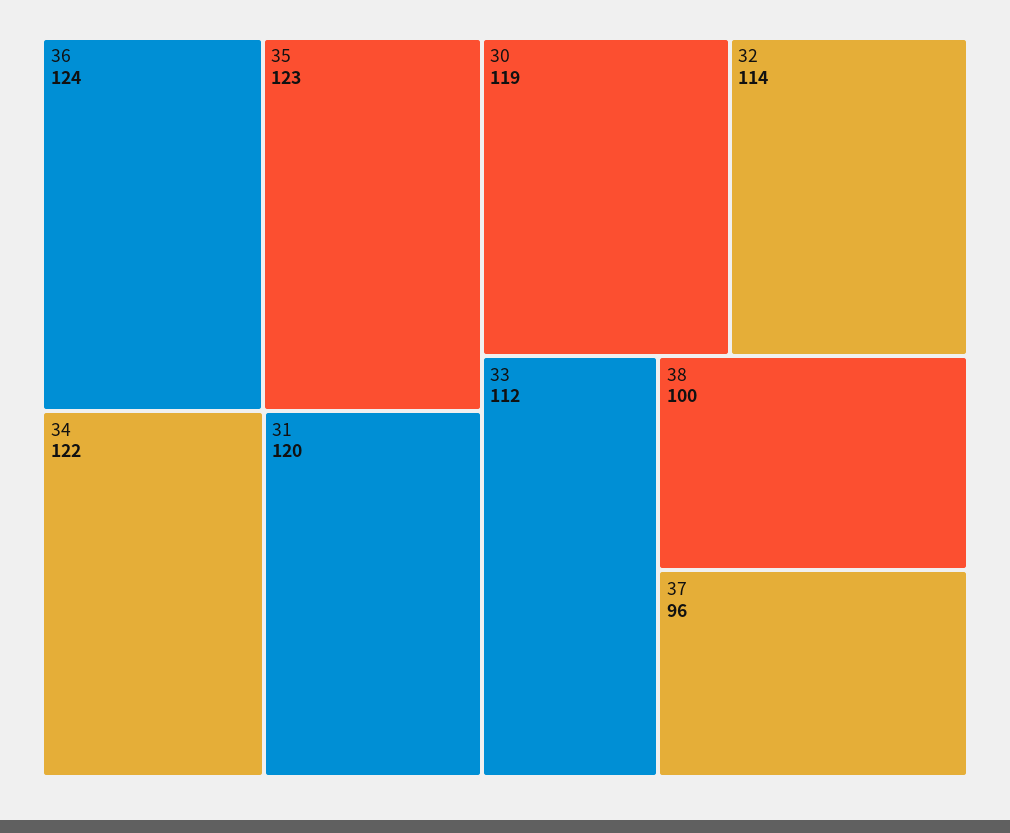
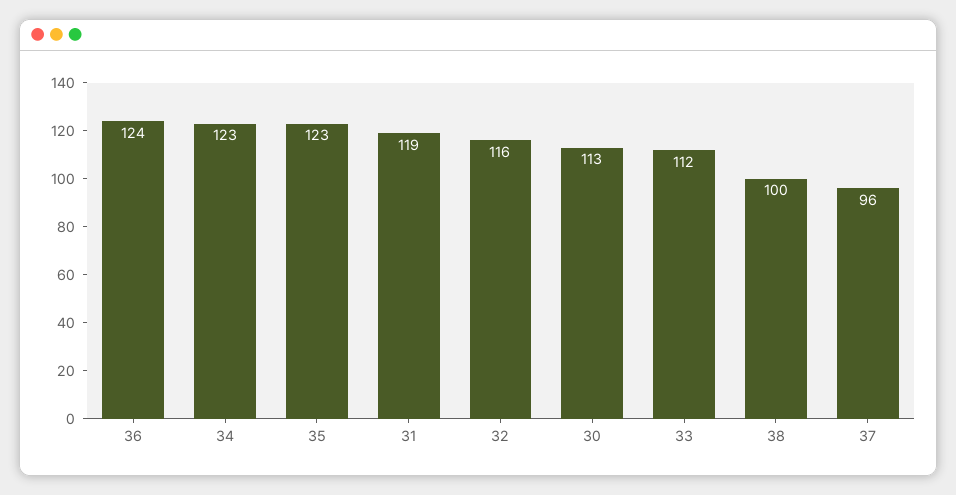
  {
    "36": 124,
    "35": 123,
-   "34": 122,
+   "34": 123,
-   "31": 120,
+   "31": 119,
-   "30": 119,
+   "30": 113,
-   "32": 114,
+   "32": 116,
    "33": 112,
    "38": 100,
    "37": 96
  }

